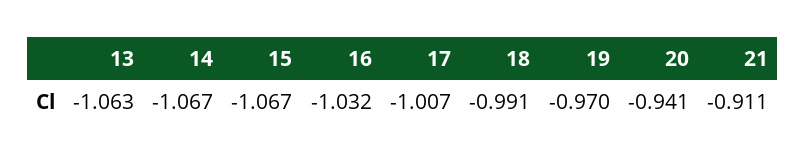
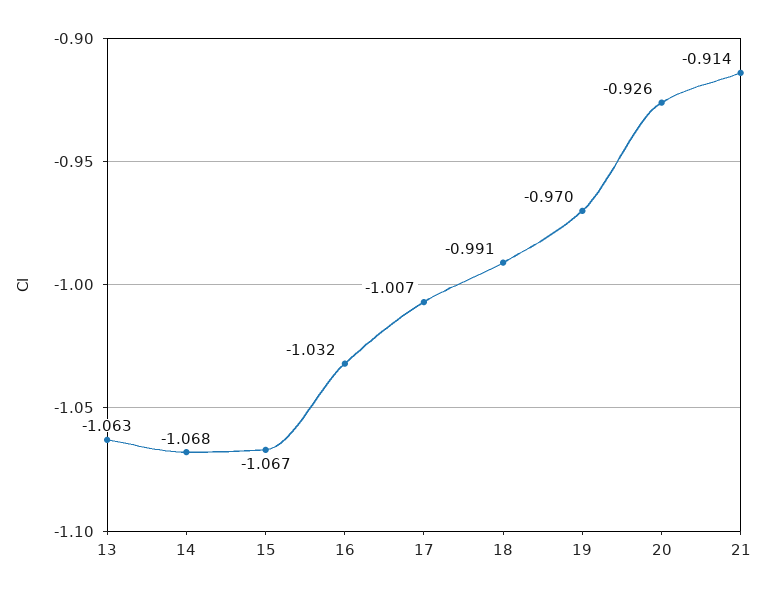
  {
    "13": -1.063,
-   "14": -1.067,
+   "14": -1.068,
    "15": -1.067,
    "16": -1.032,
    "17": -1.007,
    "18": -0.991,
    "19": -0.97,
-   "20": -0.941,
+   "20": -0.926,
-   "21": -0.911
+   "21": -0.914
  }

